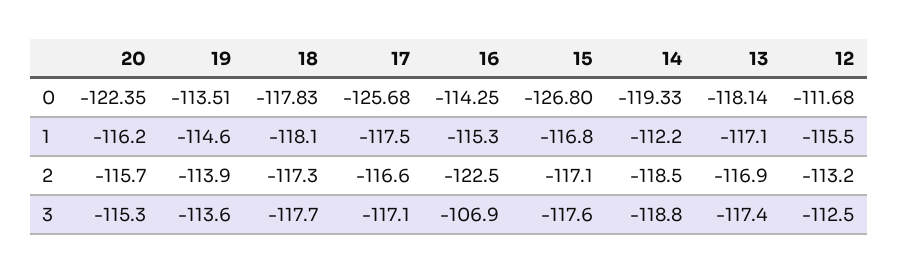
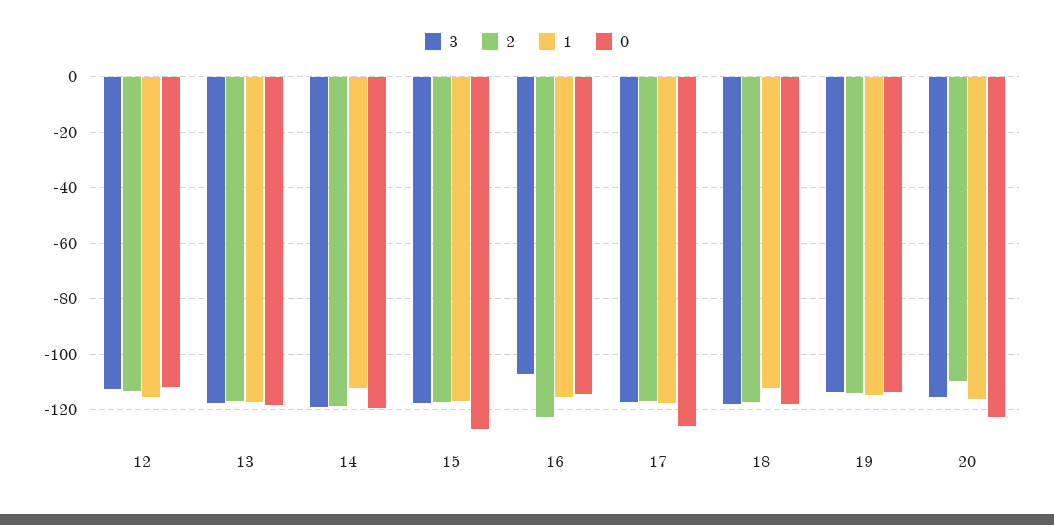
  {
    "0": {
      "20": -122.35,
      "19": -113.51,
      "18": -117.83,
      "17": -125.68,
      "16": -114.25,
      "15": -126.8,
      "14": -119.33,
      "13": -118.14,
      "12": -111.68
    },
    "1": {
      "20": -116.2,
      "19": -114.6,
-     "18": -118.1,
+     "18": -112.5,
      "17": -117.5,
      "16": -115.3,
      "15": -116.8,
      "14": -112.2,
      "13": -117.1,
      "12": -115.5
    },
    "2": {
-     "20": -115.7,
+     "20": -110,
      "19": -113.9,
      "18": -117.3,
      "17": -116.6,
      "16": -122.5,
      "15": -117.1,
      "14": -118.5,
      "13": -116.9,
      "12": -113.2
    },
    "3": {
      "20": -115.3,
      "19": -113.6,
      "18": -117.7,
      "17": -117.1,
      "16": -106.9,
      "15": -117.6,
      "14": -118.8,
      "13": -117.4,
      "12": -112.5
    }
  }

